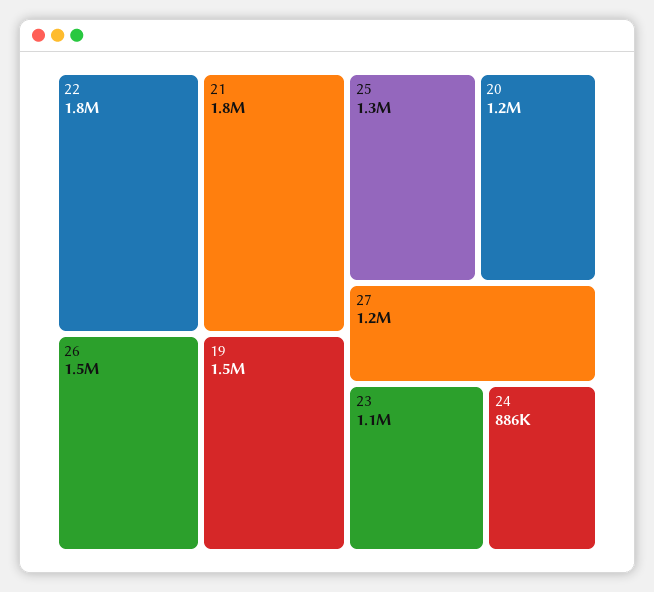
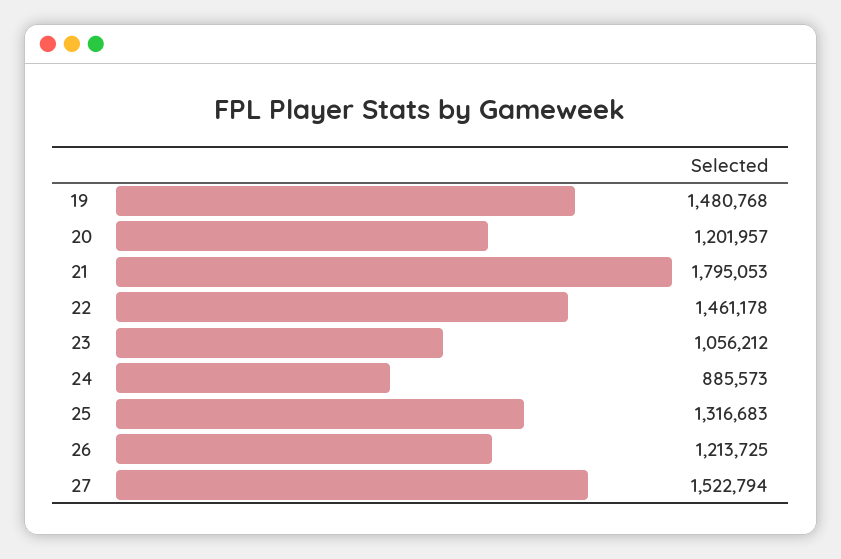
  {
-   "22": 1800000,
+   "22": 1461178,
    "21": 1795053,
-   "26": 1500000,
+   "26": 1213725,
    "19": 1480768,
    "25": 1316683,
    "20": 1201957,
-   "27": 1200000,
+   "27": 1522794,
    "23": 1056212,
    "24": 885573
  }

